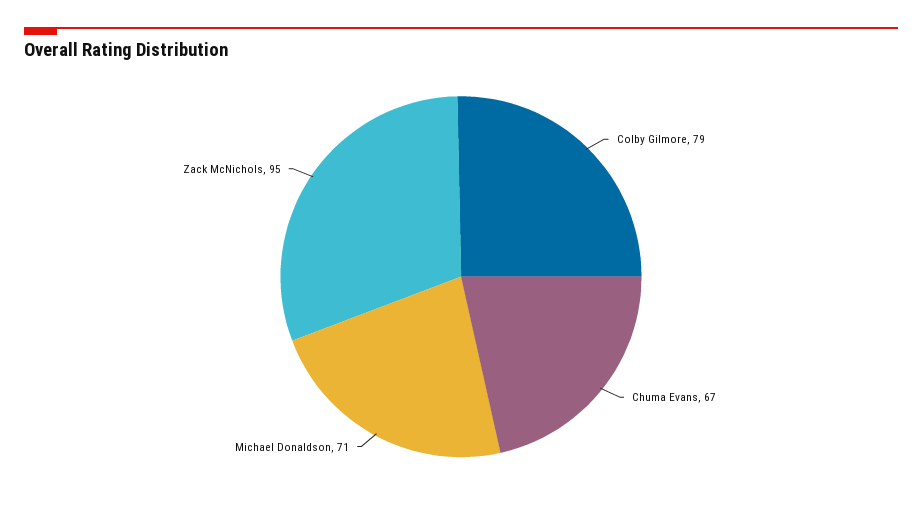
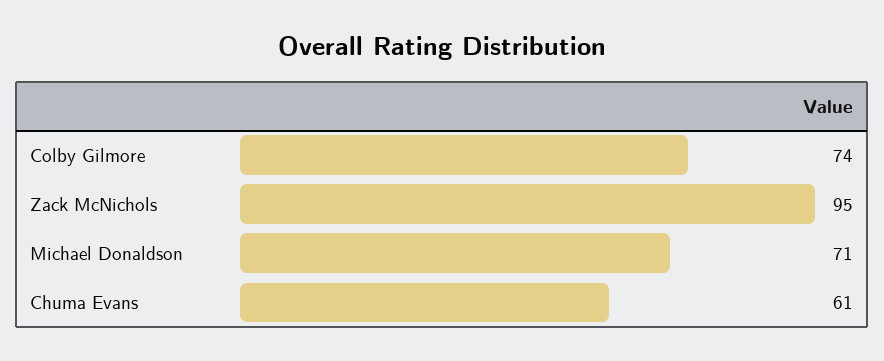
  {
-   "Colby Gilmore": 79,
+   "Colby Gilmore": 74,
-   "Chuma Evans": 67,
+   "Chuma Evans": 61,
    "Michael Donaldson": 71,
    "Zack McNichols": 95
  }

